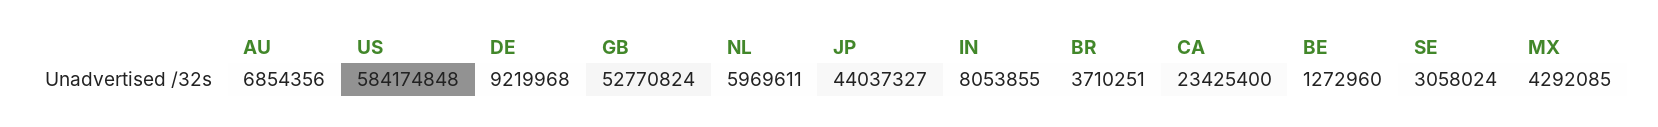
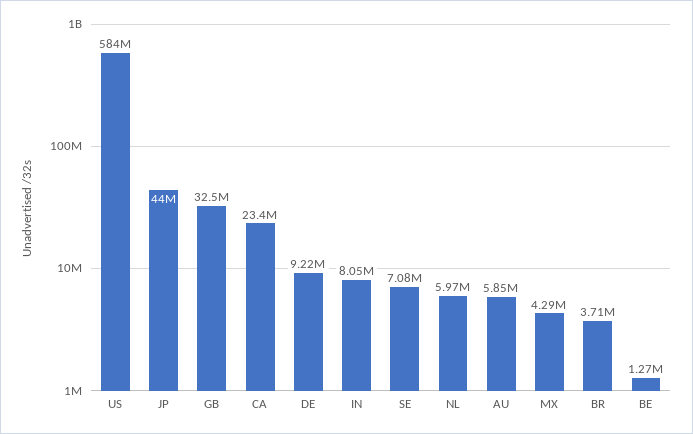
  {
-   "AU": 6854356,
+   "AU": 5850000,
    "US": 584174848,
    "DE": 9219968,
-   "GB": 52770824,
+   "GB": 32500000,
    "NL": 5969611,
    "JP": 44037327,
    "IN": 8053855,
    "BR": 3710251,
    "CA": 23425400,
    "BE": 1272960,
-   "SE": 3058024,
+   "SE": 7080000,
    "MX": 4292085
  }

